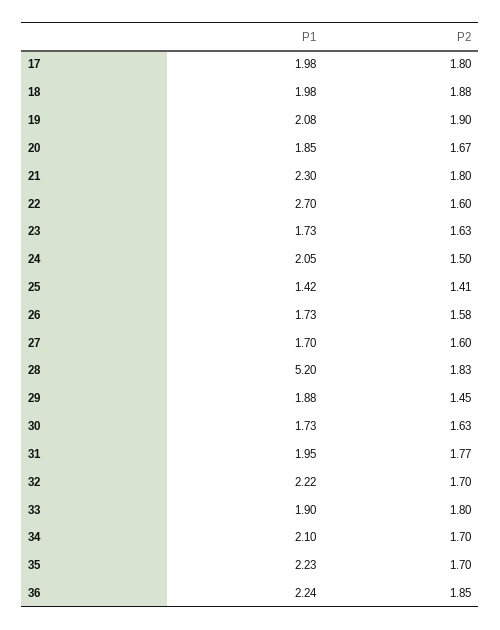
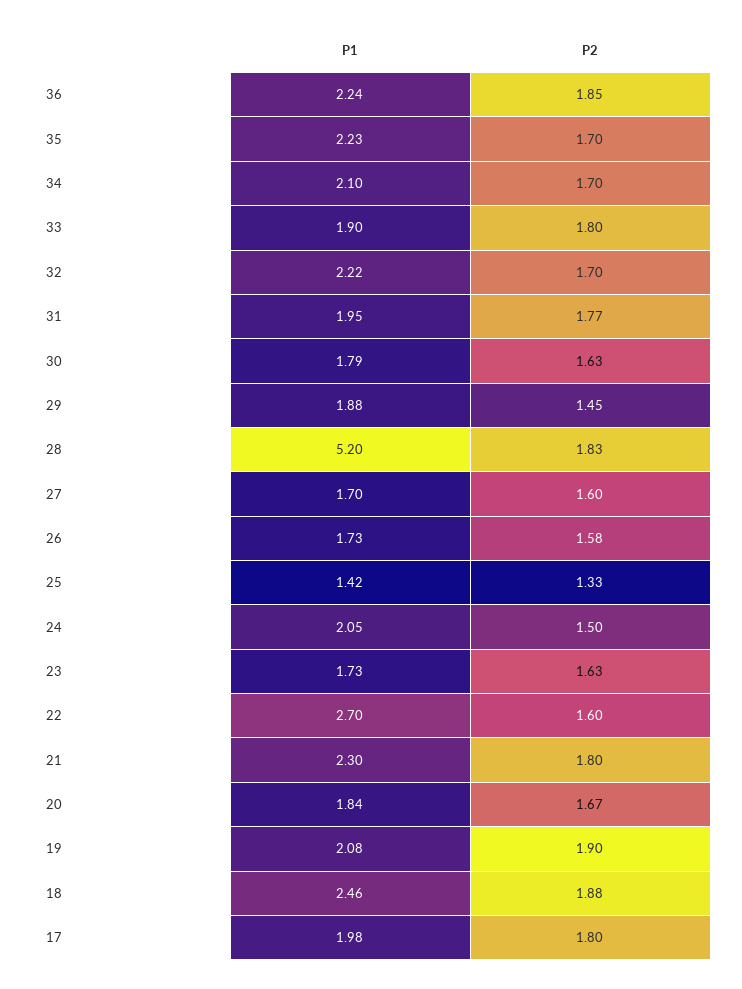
  {
    "P1": {
      "17": 1.98,
-     "18": 1.98,
+     "18": 2.46,
      "19": 2.08,
-     "20": 1.85,
+     "20": 1.84,
      "21": 2.3,
      "22": 2.7,
      "23": 1.73,
      "24": 2.05,
      "25": 1.42,
      "26": 1.73,
      "27": 1.7,
      "28": 5.2,
      "29": 1.88,
-     "30": 1.73,
+     "30": 1.79,
      "31": 1.95,
      "32": 2.22,
      "33": 1.9,
      "34": 2.1,
      "35": 2.23,
      "36": 2.24
    },
    "P2": {
      "17": 1.8,
      "18": 1.88,
      "19": 1.9,
      "20": 1.67,
      "21": 1.8,
      "22": 1.6,
      "23": 1.63,
      "24": 1.5,
-     "25": 1.41,
+     "25": 1.33,
      "26": 1.58,
      "27": 1.6,
      "28": 1.83,
      "29": 1.45,
      "30": 1.63,
      "31": 1.77,
      "32": 1.7,
      "33": 1.8,
      "34": 1.7,
      "35": 1.7,
      "36": 1.85
    }
  }

